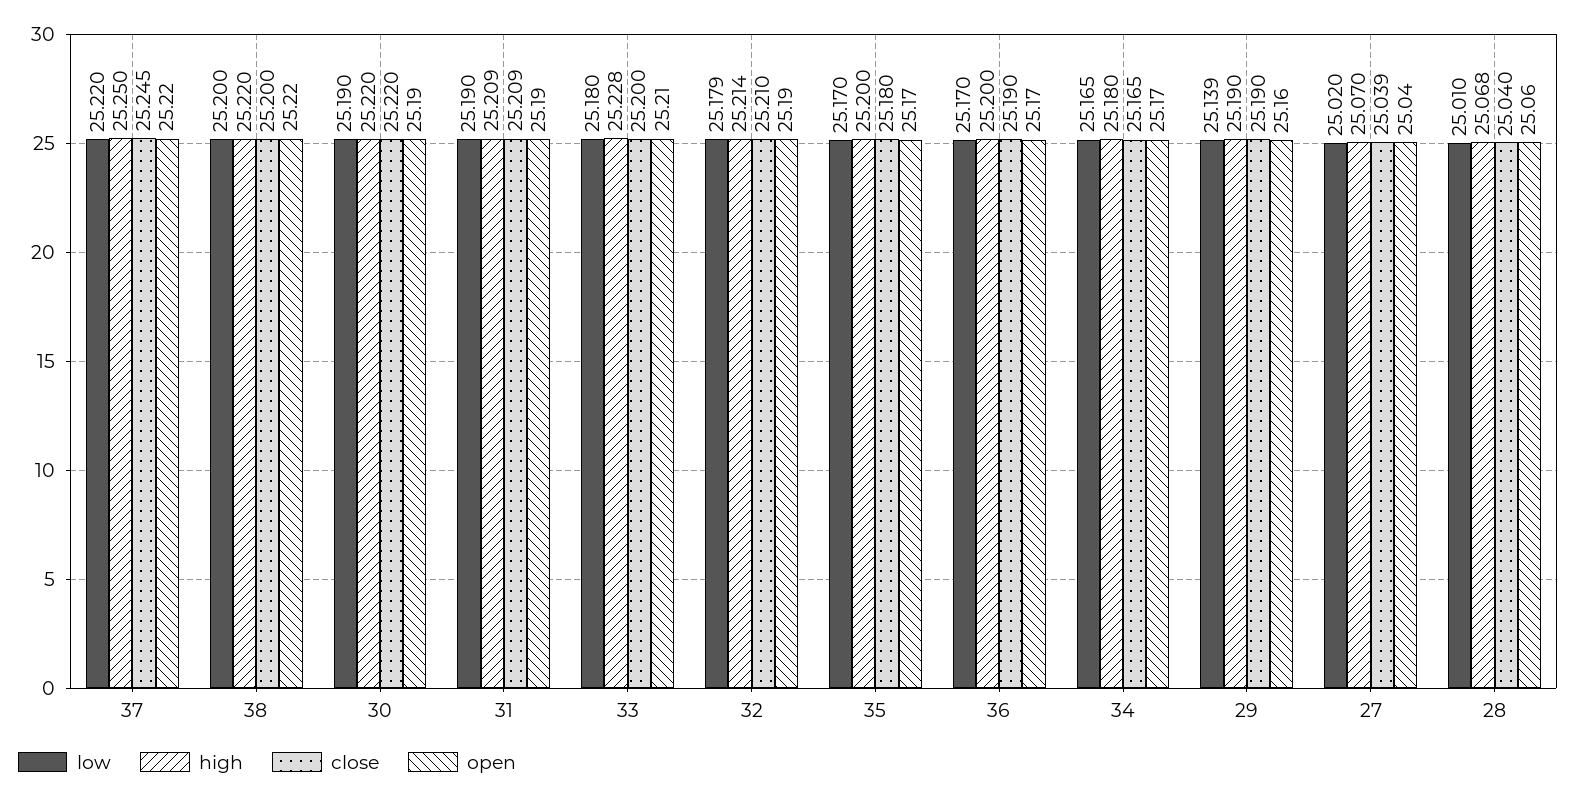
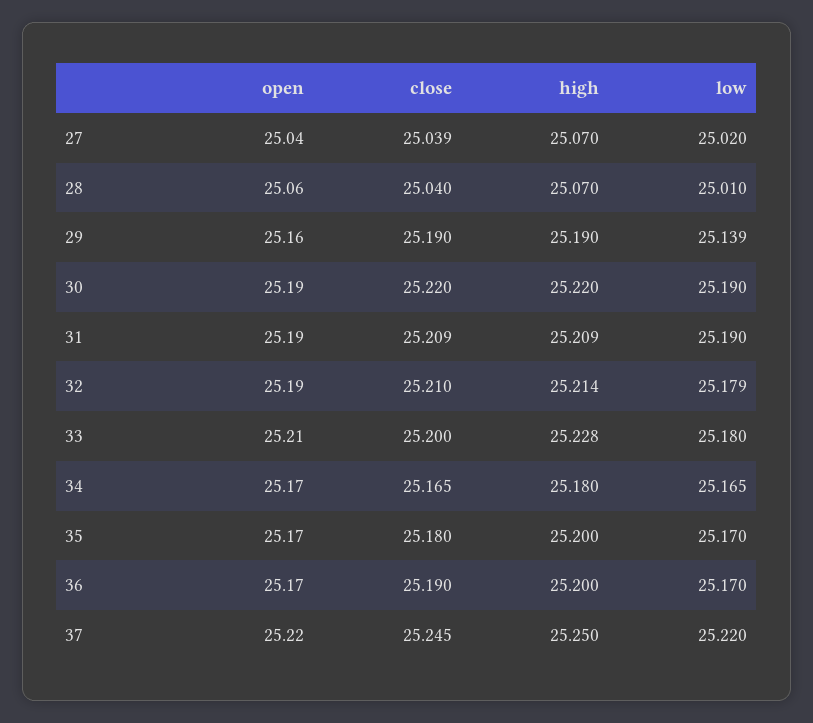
  {
    "low": {
      "37": 25.22,
-     "38": 25.2,
      "30": 25.19,
      "31": 25.19,
      "33": 25.18,
      "32": 25.179,
      "35": 25.17,
      "36": 25.17,
      "34": 25.165,
      "29": 25.139,
      "27": 25.02,
      "28": 25.01
    },
    "high": {
      "37": 25.25,
-     "38": 25.22,
      "30": 25.22,
      "31": 25.209,
      "33": 25.228,
      "32": 25.214,
      "35": 25.2,
      "36": 25.2,
      "34": 25.18,
      "29": 25.19,
      "27": 25.07,
-     "28": 25.068
+     "28": 25.07
    },
    "close": {
      "37": 25.245,
-     "38": 25.2,
      "30": 25.22,
      "31": 25.209,
      "33": 25.2,
      "32": 25.21,
      "35": 25.18,
      "36": 25.19,
      "34": 25.165,
      "29": 25.19,
      "27": 25.039,
      "28": 25.04
    },
    "open": {
      "37": 25.22,
-     "38": 25.22,
      "30": 25.19,
      "31": 25.19,
      "33": 25.21,
      "32": 25.19,
      "35": 25.17,
      "36": 25.17,
      "34": 25.17,
      "29": 25.16,
      "27": 25.04,
      "28": 25.06
    }
  }

